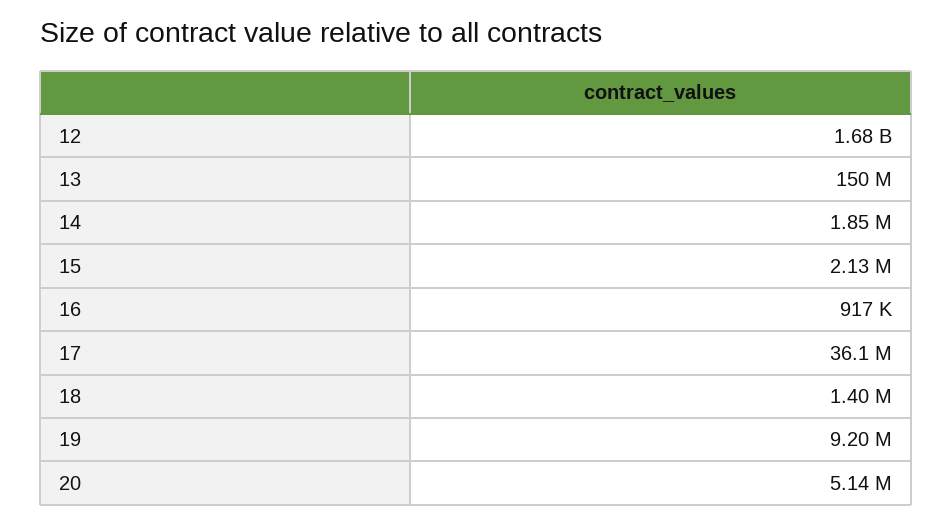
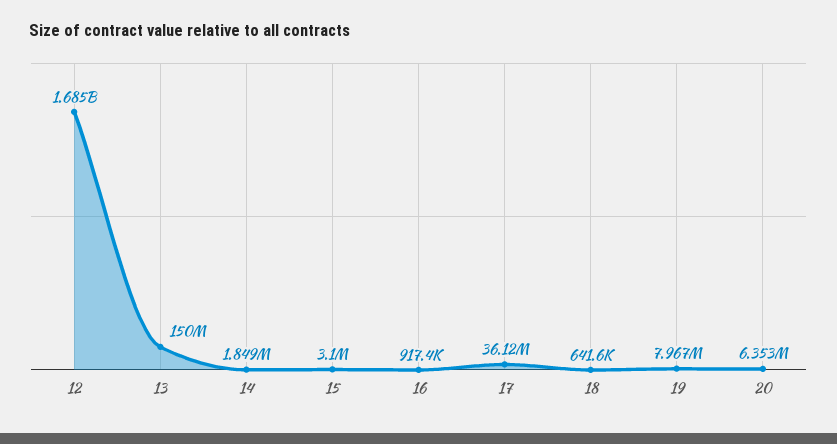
  {
    "12": 1685000000,
    "13": 150000000,
    "14": 1849000,
-   "15": 2130000,
+   "15": 3100000,
    "16": 917400,
    "17": 36120000,
-   "18": 1400000,
+   "18": 641600,
-   "19": 9200000,
+   "19": 7967000,
-   "20": 5140000
+   "20": 6353000
  }

